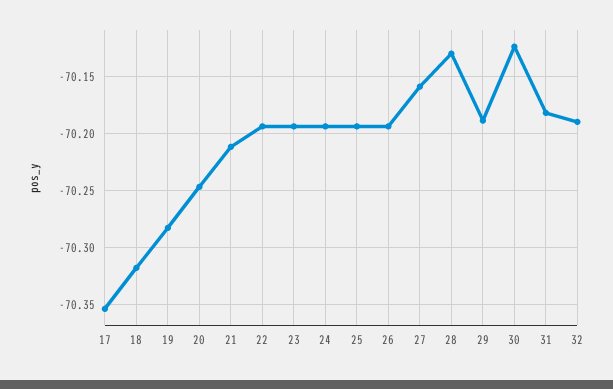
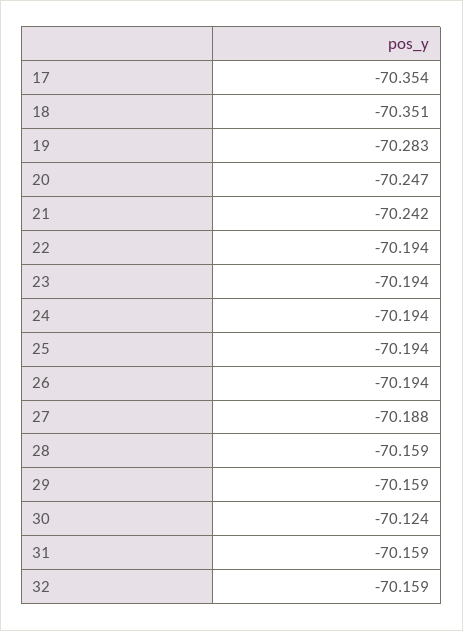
  {
    "17": -70.354,
-   "18": -70.32,
+   "18": -70.351,
    "19": -70.283,
    "20": -70.247,
-   "21": -70.21,
+   "21": -70.242,
    "22": -70.194,
    "23": -70.194,
    "24": -70.194,
    "25": -70.194,
    "26": -70.194,
-   "27": -70.16,
+   "27": -70.188,
-   "28": -70.13,
+   "28": -70.159,
-   "29": -70.19,
+   "29": -70.159,
    "30": -70.124,
-   "31": -70.18,
+   "31": -70.159,
-   "32": -70.19
+   "32": -70.159
  }

